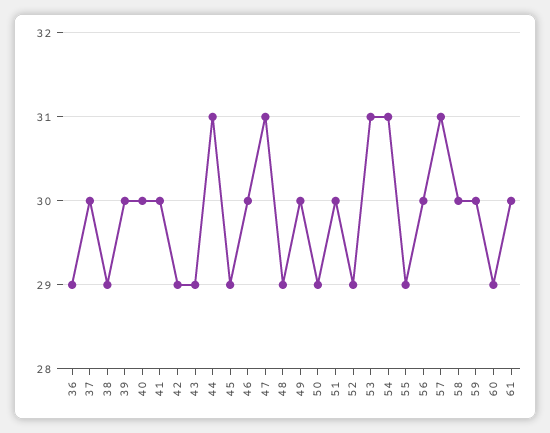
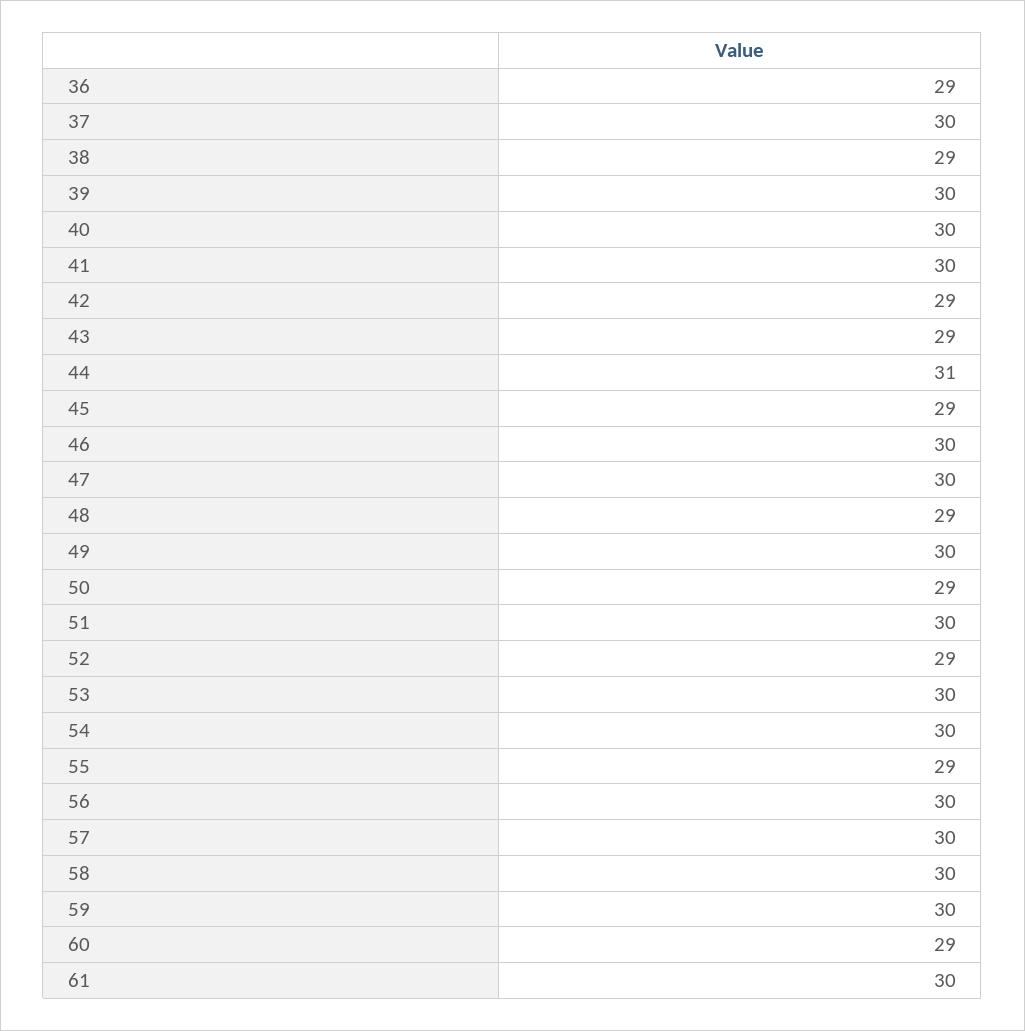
  {
    "36": 29,
    "37": 30,
    "38": 29,
    "39": 30,
    "40": 30,
    "41": 30,
    "42": 29,
    "43": 29,
    "44": 31,
    "45": 29,
    "46": 30,
-   "47": 31,
+   "47": 30,
    "48": 29,
    "49": 30,
    "50": 29,
    "51": 30,
    "52": 29,
-   "53": 31,
+   "53": 30,
-   "54": 31,
+   "54": 30,
    "55": 29,
    "56": 30,
-   "57": 31,
+   "57": 30,
    "58": 30,
    "59": 30,
    "60": 29,
    "61": 30
  }

